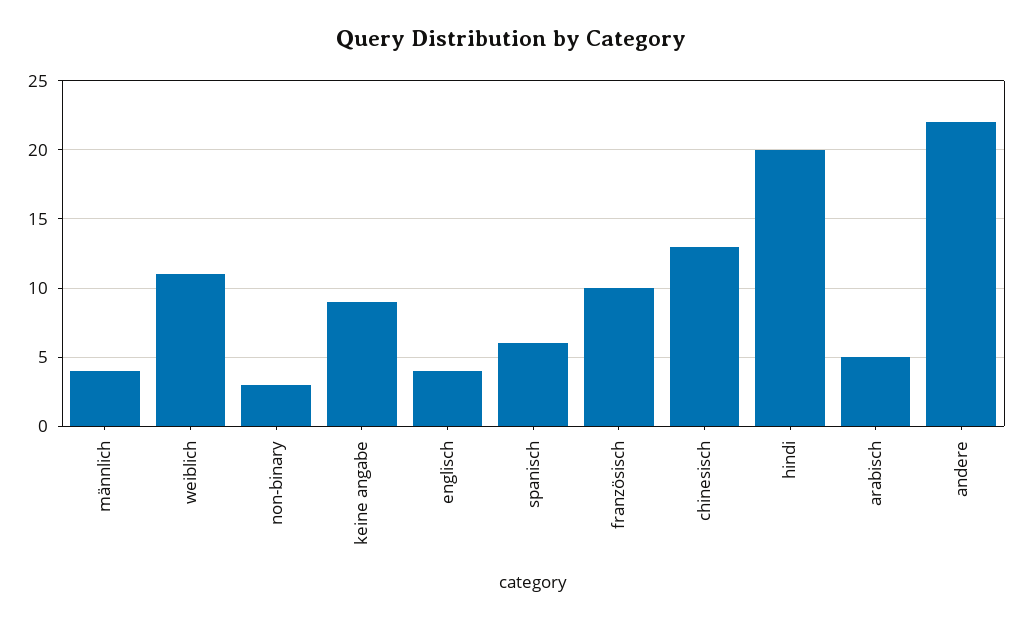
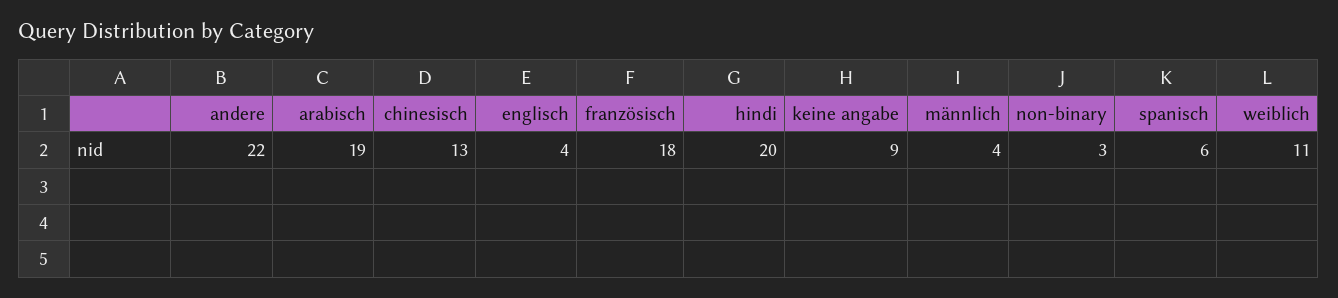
  {
    "männlich": 4,
    "weiblich": 11,
    "non-binary": 3,
    "keine angabe": 9,
    "englisch": 4,
    "spanisch": 6,
-   "französisch": 10,
+   "französisch": 18,
    "chinesisch": 13,
    "hindi": 20,
-   "arabisch": 5,
+   "arabisch": 19,
    "andere": 22
  }

